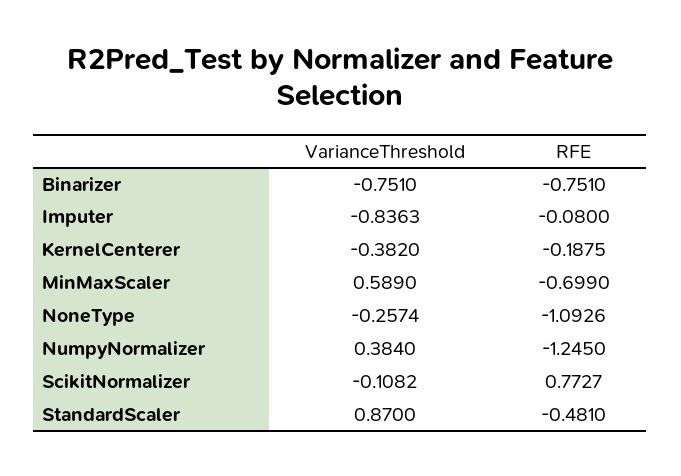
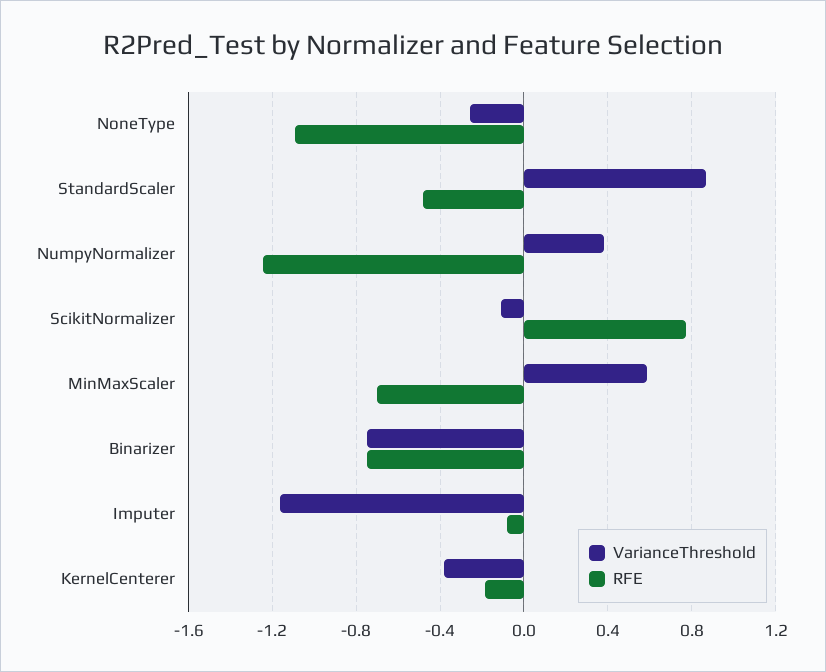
  {
    "VarianceThreshold": {
      "Binarizer": -0.751,
-     "Imputer": -0.8363,
+     "Imputer": -1.15,
      "KernelCenterer": -0.382,
      "MinMaxScaler": 0.589,
      "NoneType": -0.2574,
      "NumpyNormalizer": 0.384,
      "ScikitNormalizer": -0.1082,
      "StandardScaler": 0.87
    },
    "RFE": {
      "Binarizer": -0.751,
      "Imputer": -0.08,
      "KernelCenterer": -0.1875,
      "MinMaxScaler": -0.699,
      "NoneType": -1.0926,
      "NumpyNormalizer": -1.245,
      "ScikitNormalizer": 0.7727,
      "StandardScaler": -0.481
    }
  }

